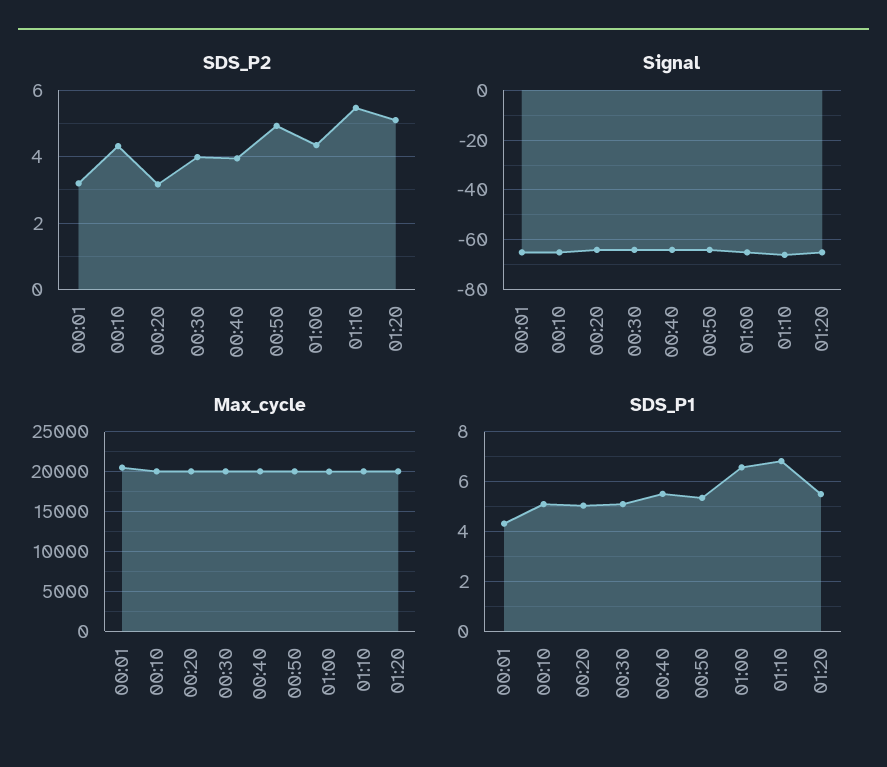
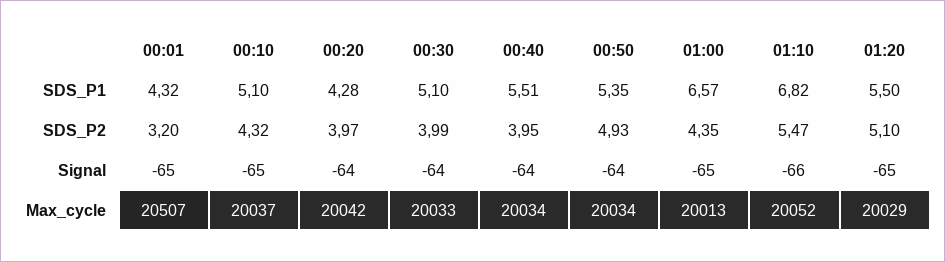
  {
    "SDS_P2": {
      "00:01": 3.2,
      "00:10": 4.32,
-     "00:20": 3.2,
+     "00:20": 3.97,
      "00:30": 3.99,
      "00:40": 3.95,
      "00:50": 4.93,
      "01:00": 4.35,
      "01:10": 5.47,
      "01:20": 5.1
    },
    "Signal": {
      "00:01": -65,
      "00:10": -65,
      "00:20": -64,
      "00:30": -64,
      "00:40": -64,
      "00:50": -64,
      "01:00": -65,
      "01:10": -66,
      "01:20": -65
    },
    "Max_cycle": {
      "00:01": 20507,
      "00:10": 20037,
      "00:20": 20042,
      "00:30": 20033,
      "00:40": 20034,
      "00:50": 20034,
      "01:00": 20013,
      "01:10": 20052,
      "01:20": 20029
    },
    "SDS_P1": {
      "00:01": 4.32,
      "00:10": 5.1,
-     "00:20": 5,
+     "00:20": 4.28,
      "00:30": 5.1,
      "00:40": 5.51,
      "00:50": 5.35,
      "01:00": 6.57,
      "01:10": 6.82,
      "01:20": 5.5
    }
  }

